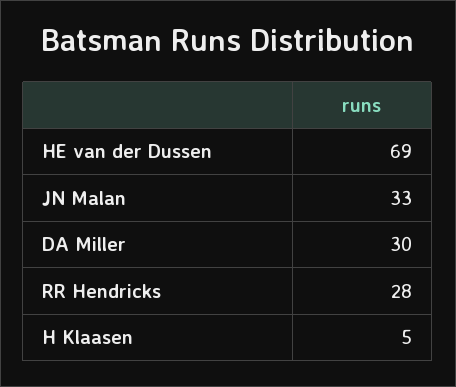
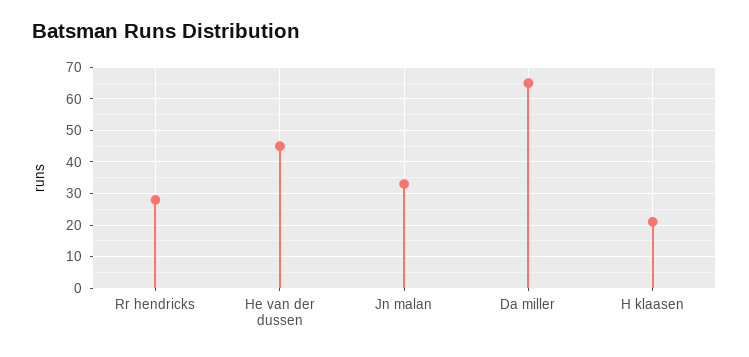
  {
-   "HE van der Dussen": 69,
+   "HE van der Dussen": 45,
    "JN Malan": 33,
-   "DA Miller": 30,
+   "DA Miller": 65,
    "RR Hendricks": 28,
-   "H Klaasen": 5
+   "H Klaasen": 20
  }

